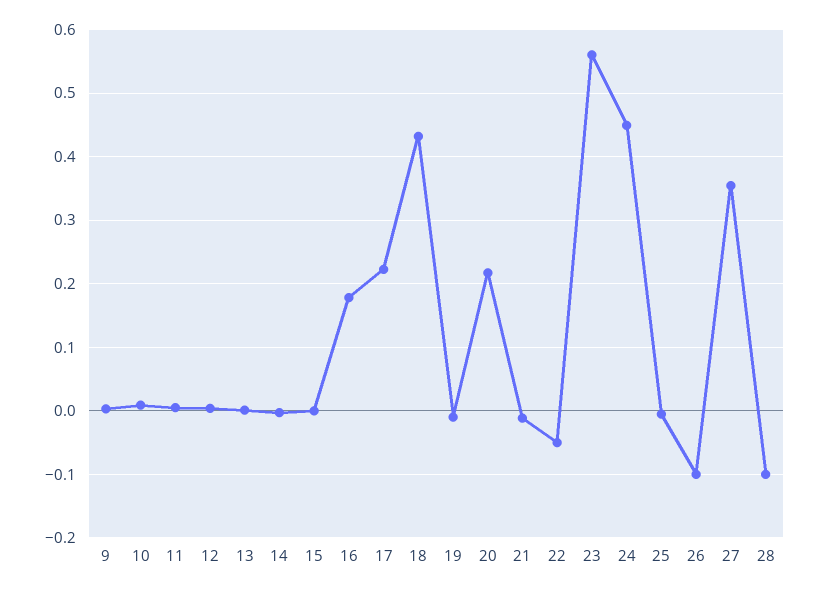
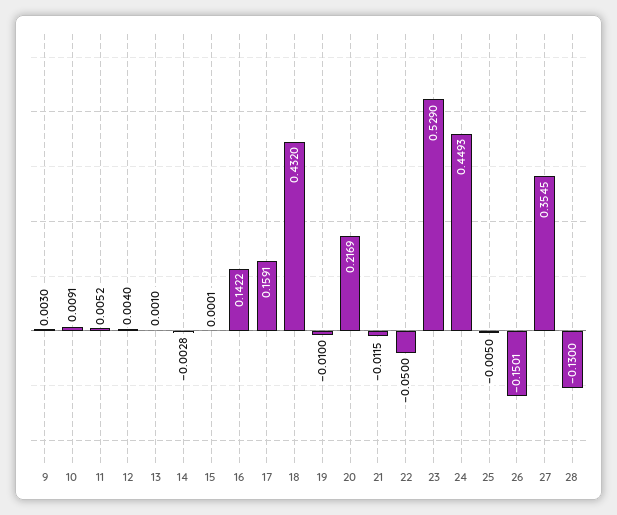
  {
    "9": 0.003,
    "10": 0.0091,
    "11": 0.0052,
    "12": 0.004,
    "13": 0.001,
    "14": -0.0028,
    "15": 0.0001,
-   "16": 0.18,
+   "16": 0.1422,
-   "17": 0.22,
+   "17": 0.1591,
    "18": 0.432,
    "19": -0.01,
    "20": 0.2169,
    "21": -0.0115,
    "22": -0.05,
-   "23": 0.56,
+   "23": 0.529,
    "24": 0.4493,
    "25": -0.005,
-   "26": -0.1,
+   "26": -0.1501,
    "27": 0.3545,
-   "28": -0.1
+   "28": -0.13
  }

